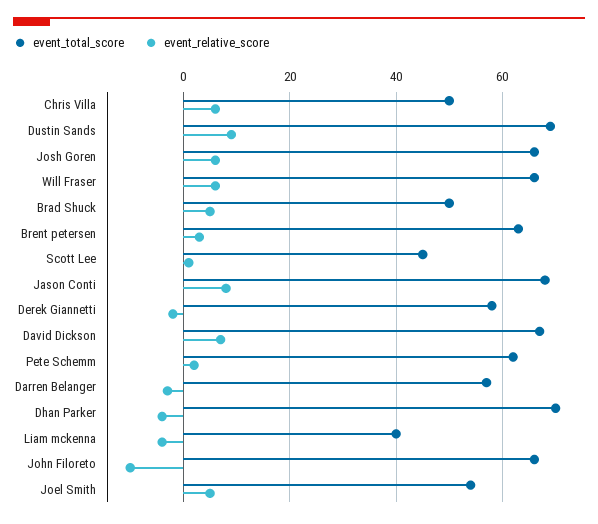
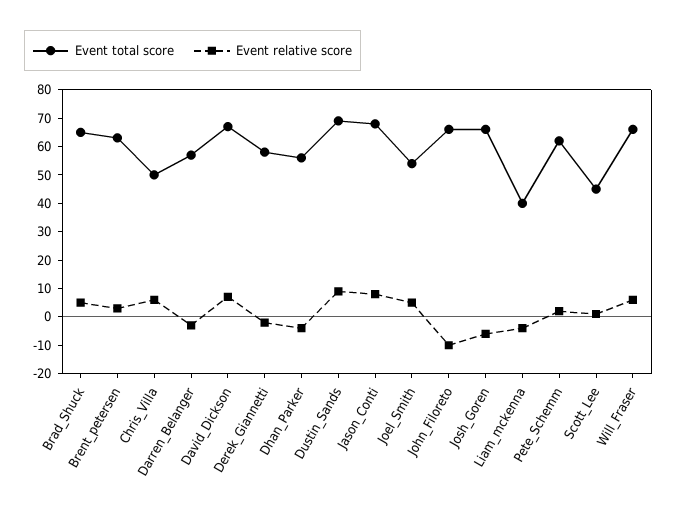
  {
    "event_total_score": {
      "Chris Villa": 50,
      "Dustin Sands": 70,
      "Josh Goren": 65,
      "Will Fraser": 65,
-     "Brad Shuck": 50,
+     "Brad Shuck": 65,
      "Brent petersen": 65,
      "Scott Lee": 45,
      "Jason Conti": 70,
      "Derek Giannetti": 60,
      "David Dickson": 65,
      "Pete Schemm": 60,
      "Darren Belanger": 55,
-     "Dhan Parker": 70,
+     "Dhan Parker": 55,
      "Liam mckenna": 40,
      "John Filoreto": 65,
      "Joel Smith": 55
    },
    "event_relative_score": {
      "Chris Villa": 5,
      "Dustin Sands": 10,
-     "Josh Goren": 5,
+     "Josh Goren": -5,
      "Will Fraser": 5,
      "Brad Shuck": 5,
      "Brent petersen": 5,
      "Scott Lee": 0,
      "Jason Conti": 10,
      "Derek Giannetti": 0,
      "David Dickson": 5,
      "Pete Schemm": 0,
      "Darren Belanger": -5,
      "Dhan Parker": -5,
      "Liam mckenna": -5,
      "John Filoreto": -10,
      "Joel Smith": 5
    }
  }

